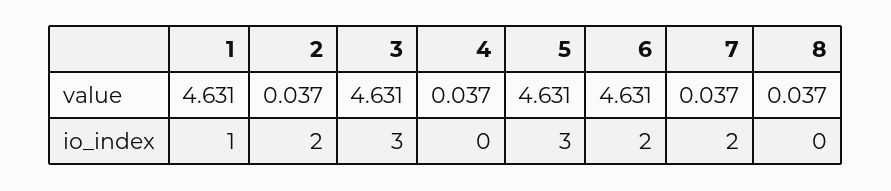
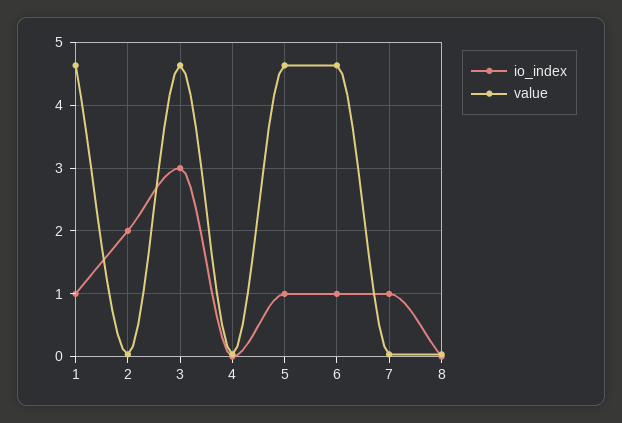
  {
    "value": {
      "1": 4.631,
      "2": 0.037,
      "3": 4.631,
      "4": 0.037,
      "5": 4.631,
      "6": 4.631,
      "7": 0.037,
      "8": 0.037
    },
    "io_index": {
      "1": 1,
      "2": 2,
      "3": 3,
      "4": 0,
-     "5": 3,
+     "5": 1,
-     "6": 2,
+     "6": 1,
-     "7": 2,
+     "7": 1,
      "8": 0
    }
  }

